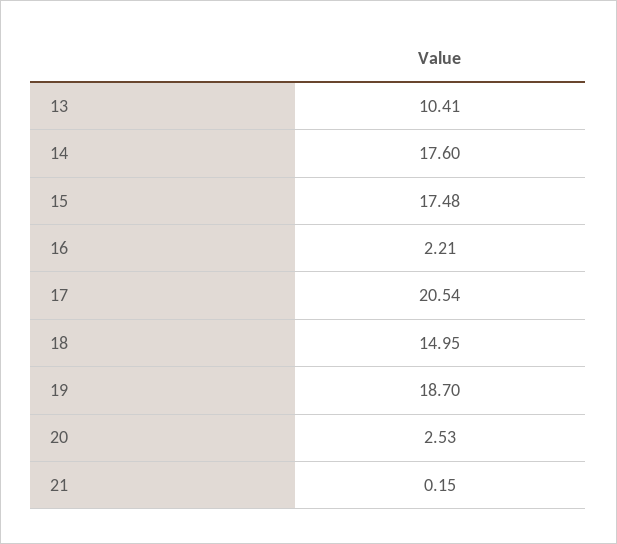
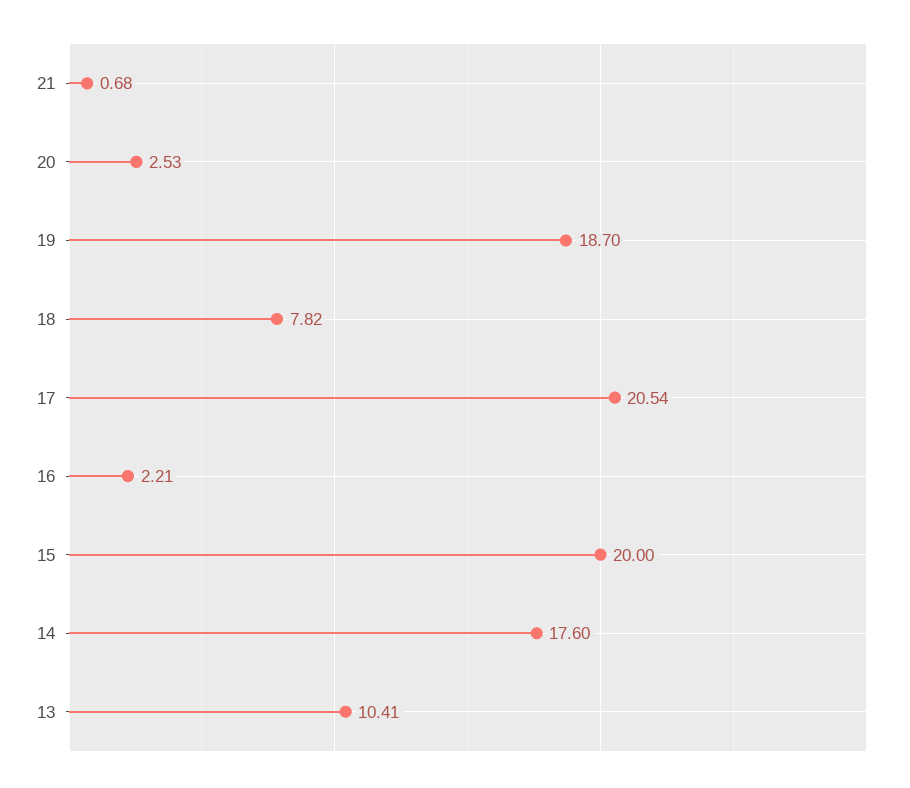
  {
    "13": 10.41,
    "14": 17.6,
-   "15": 17.48,
+   "15": 20,
    "16": 2.21,
    "17": 20.54,
-   "18": 14.95,
+   "18": 7.82,
    "19": 18.7,
    "20": 2.53,
-   "21": 0.15
+   "21": 0.68
  }

